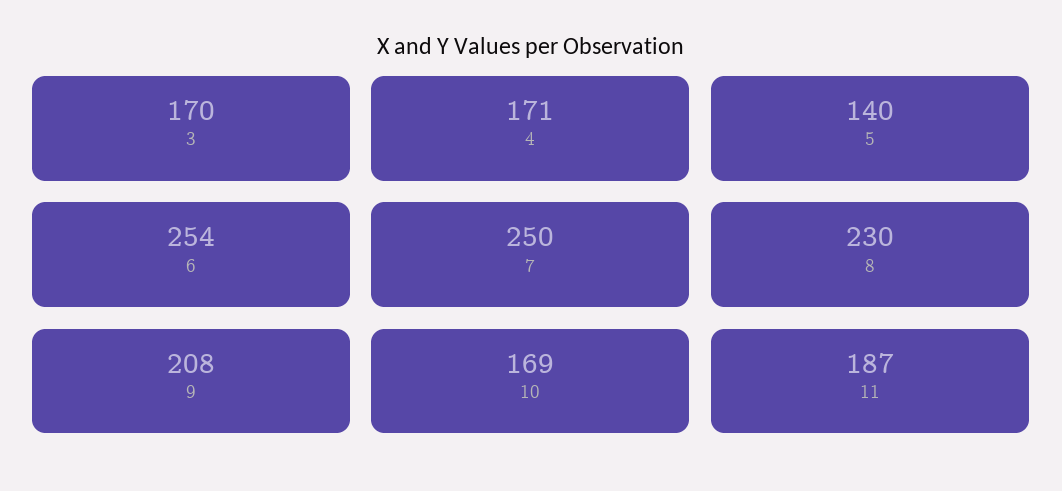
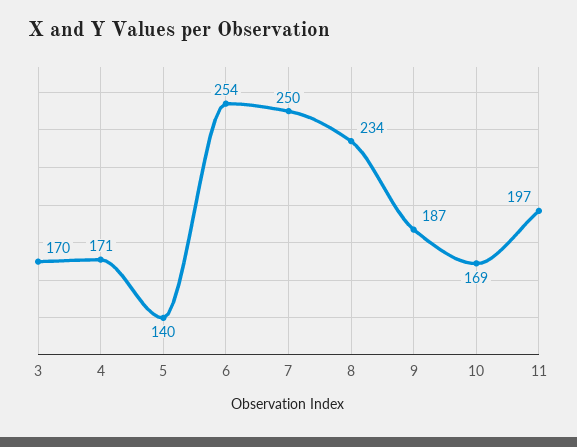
  {
    "3": 170,
    "4": 171,
    "5": 140,
    "6": 254,
    "7": 250,
-   "8": 230,
+   "8": 234,
-   "9": 208,
+   "9": 187,
    "10": 169,
-   "11": 187
+   "11": 197
  }

